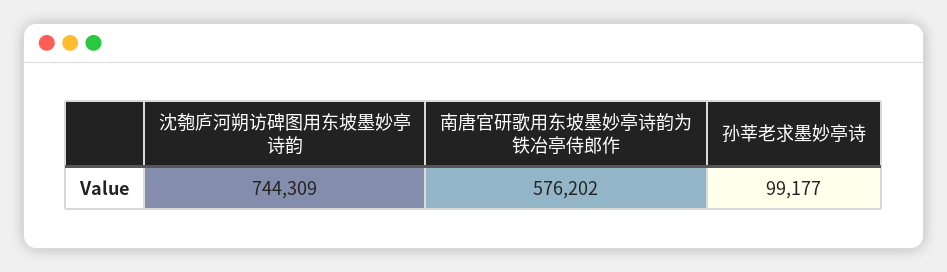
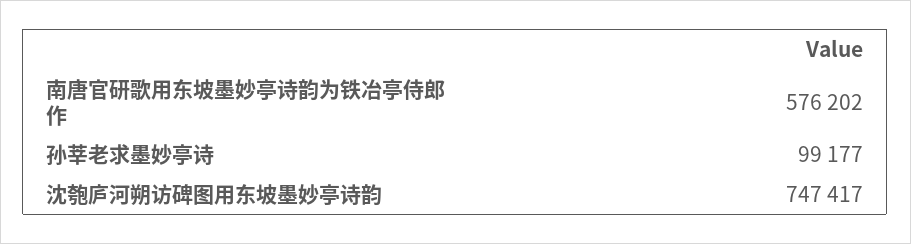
  {
-   "沈匏庐河朔访碑图用东坡墨妙亭诗韵": 744309,
+   "沈匏庐河朔访碑图用东坡墨妙亭诗韵": 747417,
    "南唐官研歌用东坡墨妙亭诗韵为铁冶亭侍郎作": 576202,
    "孙莘老求墨妙亭诗": 99177
  }

